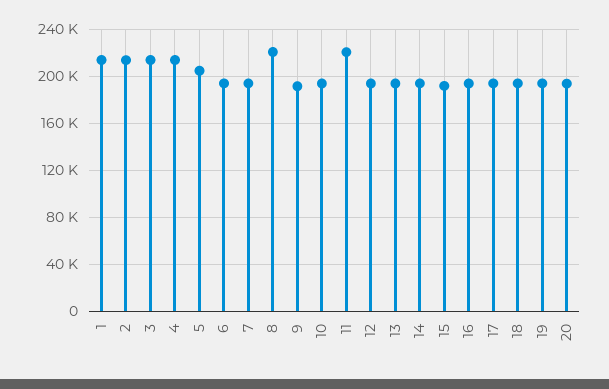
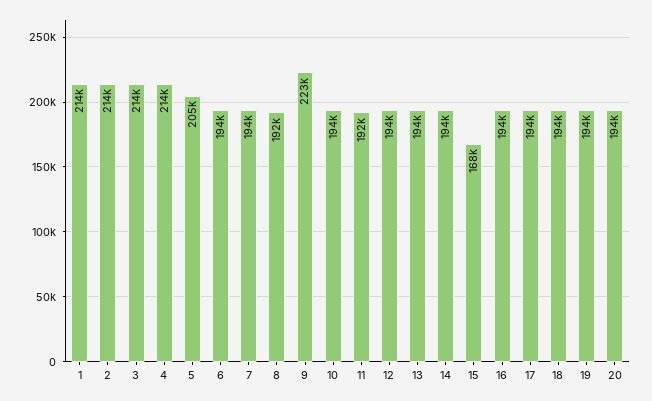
  {
    "1": 214000,
    "2": 214000,
    "3": 214000,
    "4": 214000,
    "5": 205000,
    "6": 194000,
    "7": 194000,
-   "8": 220000,
+   "8": 192000,
-   "9": 190000,
+   "9": 223000,
    "10": 194000,
-   "11": 220000,
+   "11": 192000,
    "12": 194000,
    "13": 194000,
    "14": 194000,
-   "15": 190000,
+   "15": 168000,
    "16": 194000,
    "17": 194000,
    "18": 194000,
    "19": 194000,
    "20": 194000
  }

